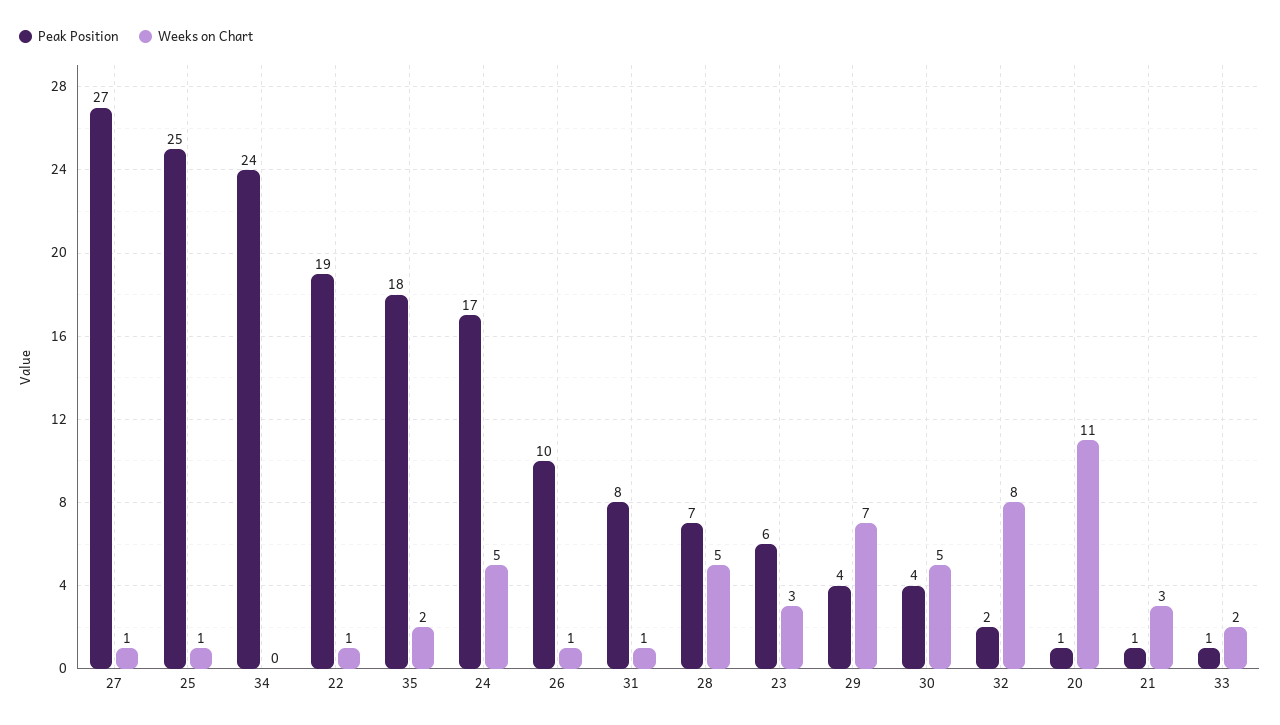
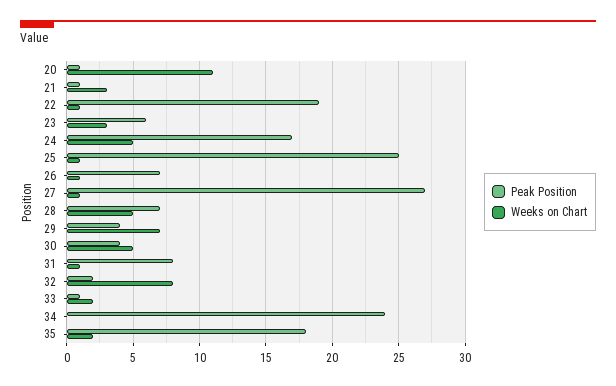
  {
    "Peak Position": {
      "27": 27,
      "25": 25,
      "34": 24,
      "22": 19,
      "35": 18,
      "24": 17,
-     "26": 10,
+     "26": 7,
      "31": 8,
      "28": 7,
      "23": 6,
      "29": 4,
      "30": 4,
      "32": 2,
      "20": 1,
      "21": 1,
      "33": 1
    },
    "Weeks on Chart": {
      "27": 1,
      "25": 1,
      "34": 0,
      "22": 1,
      "35": 2,
      "24": 5,
      "26": 1,
      "31": 1,
      "28": 5,
      "23": 3,
      "29": 7,
      "30": 5,
      "32": 8,
      "20": 11,
      "21": 3,
      "33": 2
    }
  }

